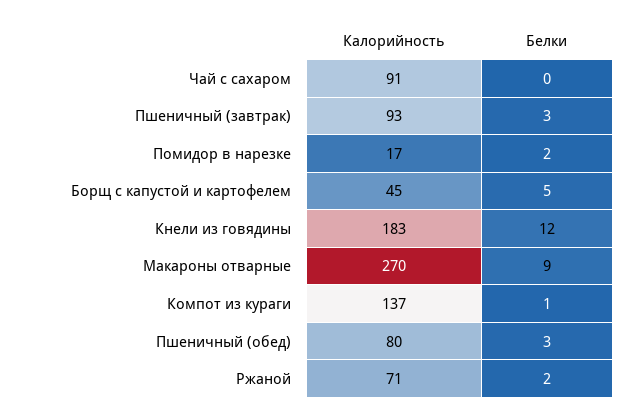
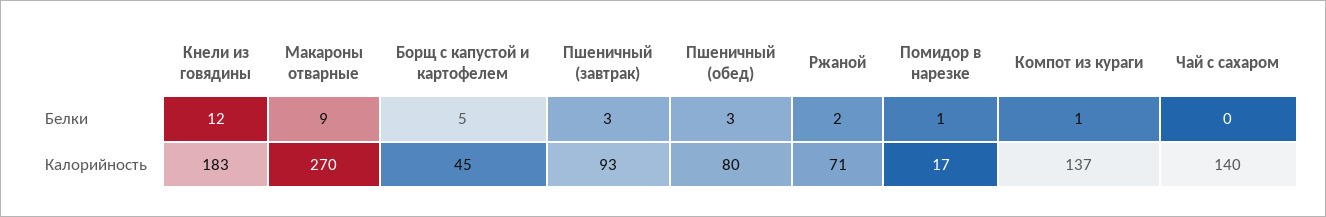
  {
    "Калорийность": {
-     "Чай с сахаром": 91,
+     "Чай с сахаром": 140,
      "Пшеничный (завтрак)": 93,
      "Помидор в нарезке": 17,
      "Борщ с капустой и картофелем": 45,
      "Кнели из говядины": 183,
      "Макароны отварные": 270,
      "Компот из кураги": 137,
      "Пшеничный (обед)": 80,
      "Ржаной": 71
    },
    "Белки": {
      "Чай с сахаром": 0,
      "Пшеничный (завтрак)": 3,
-     "Помидор в нарезке": 2,
+     "Помидор в нарезке": 1,
      "Борщ с капустой и картофелем": 5,
      "Кнели из говядины": 12,
      "Макароны отварные": 9,
      "Компот из кураги": 1,
      "Пшеничный (обед)": 3,
      "Ржаной": 2
    }
  }

